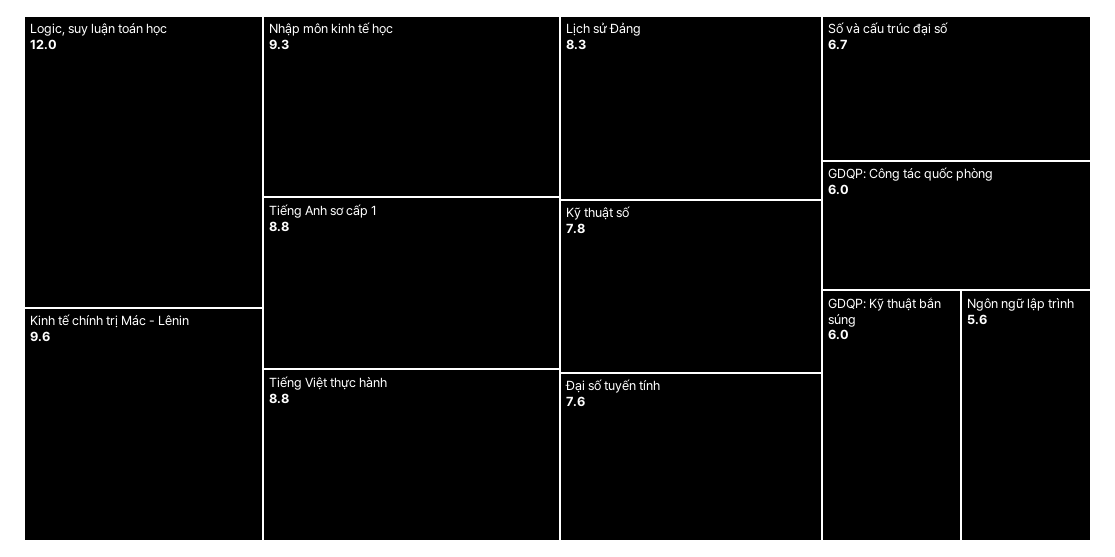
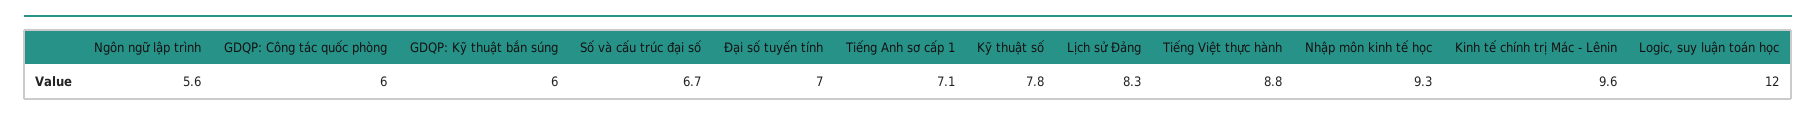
  {
    "Logic, suy luận toán học": 12,
    "Kinh tế chính trị Mác - Lênin": 9.6,
    "Nhập môn kinh tế học": 9.3,
-   "Tiếng Anh sơ cấp 1": 8.8,
+   "Tiếng Anh sơ cấp 1": 7.1,
    "Tiếng Việt thực hành": 8.8,
    "Lịch sử Đảng": 8.3,
    "Kỹ thuật số": 7.8,
-   "Đại số tuyến tính": 7.6,
+   "Đại số tuyến tính": 7,
    "Số và cấu trúc đại số": 6.7,
    "GDQP: Công tác quốc phòng": 6,
    "GDQP: Kỹ thuật bắn súng": 6,
    "Ngôn ngữ lập trình": 5.6
  }

